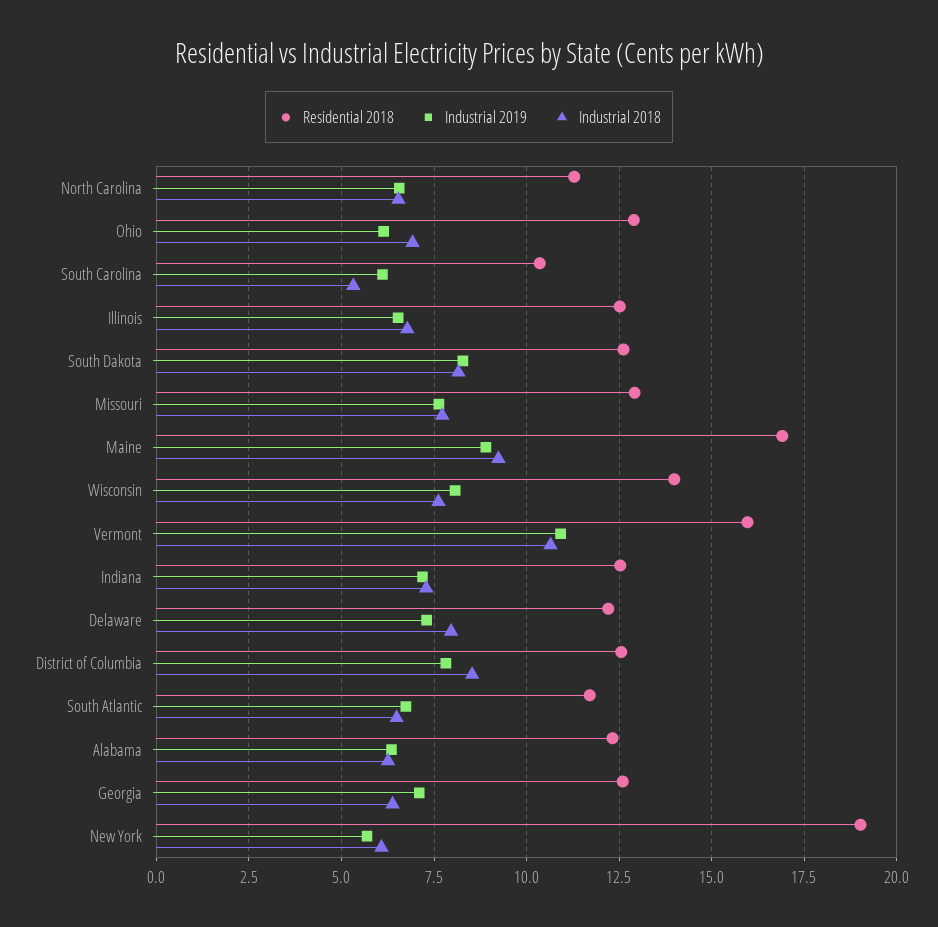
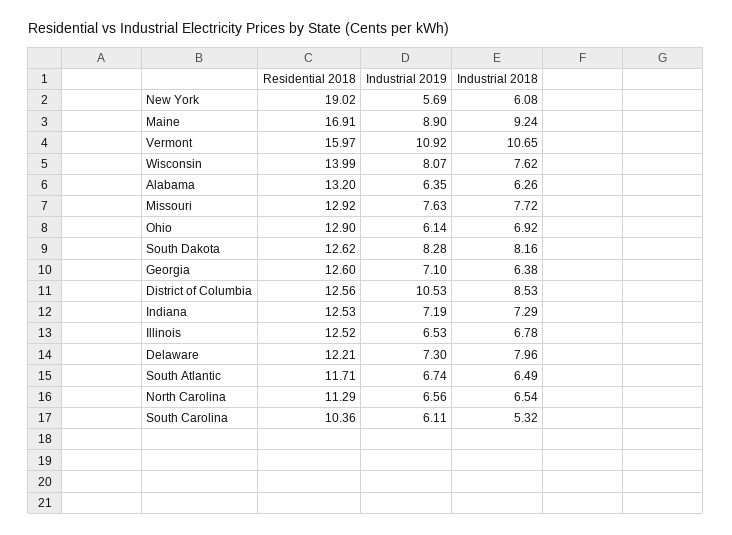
  {
    "Residential 2018": {
      "North Carolina": 11.29,
      "Ohio": 12.9,
      "South Carolina": 10.36,
      "Illinois": 12.52,
      "South Dakota": 12.62,
      "Missouri": 12.92,
      "Maine": 16.91,
      "Wisconsin": 13.99,
      "Vermont": 15.97,
      "Indiana": 12.53,
      "Delaware": 12.21,
      "District of Columbia": 12.56,
      "South Atlantic": 11.71,
-     "Alabama": 12.25,
+     "Alabama": 13.2,
      "Georgia": 12.6,
      "New York": 19.02
    },
    "Industrial 2019": {
      "North Carolina": 6.56,
      "Ohio": 6.14,
      "South Carolina": 6.11,
      "Illinois": 6.53,
      "South Dakota": 8.28,
      "Missouri": 7.63,
      "Maine": 8.9,
      "Wisconsin": 8.07,
      "Vermont": 10.92,
      "Indiana": 7.19,
      "Delaware": 7.3,
-     "District of Columbia": 7.75,
+     "District of Columbia": 10.53,
      "South Atlantic": 6.74,
      "Alabama": 6.35,
      "Georgia": 7.1,
      "New York": 5.69
    },
    "Industrial 2018": {
      "North Carolina": 6.54,
      "Ohio": 6.92,
      "South Carolina": 5.32,
      "Illinois": 6.78,
      "South Dakota": 8.16,
      "Missouri": 7.72,
      "Maine": 9.24,
      "Wisconsin": 7.62,
      "Vermont": 10.65,
      "Indiana": 7.29,
      "Delaware": 7.96,
      "District of Columbia": 8.53,
      "South Atlantic": 6.49,
      "Alabama": 6.26,
      "Georgia": 6.38,
      "New York": 6.08
    }
  }

